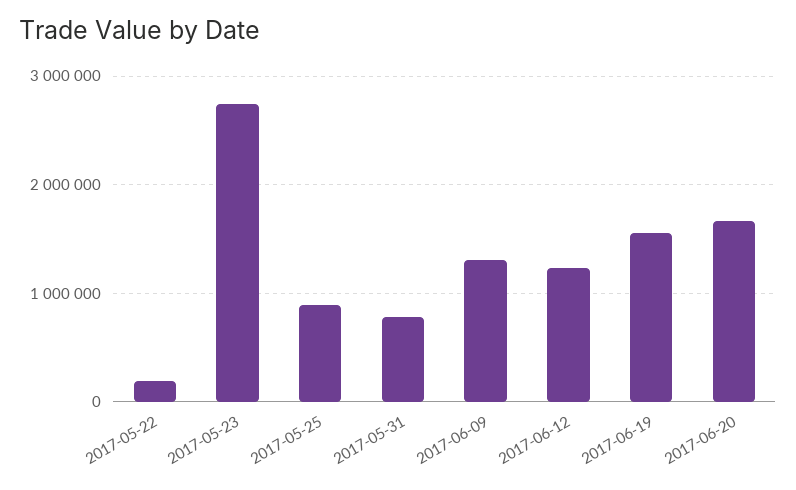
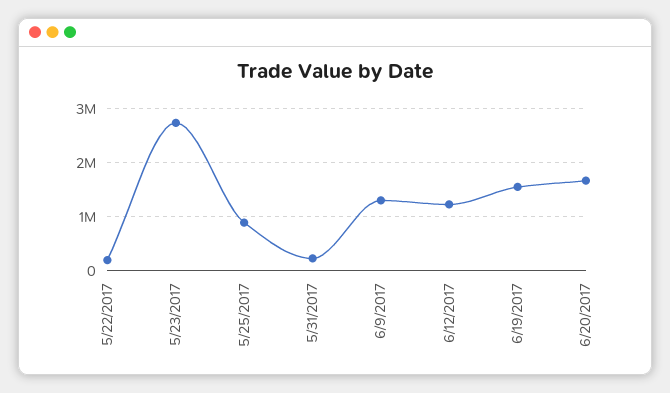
  {
    "2017-05-22": 200000,
    "2017-05-23": 2700000,
    "2017-05-25": 900000,
-   "2017-05-31": 800000,
+   "2017-05-31": 200000,
    "2017-06-09": 1300000,
    "2017-06-12": 1200000,
    "2017-06-19": 1600000,
    "2017-06-20": 1700000
  }

